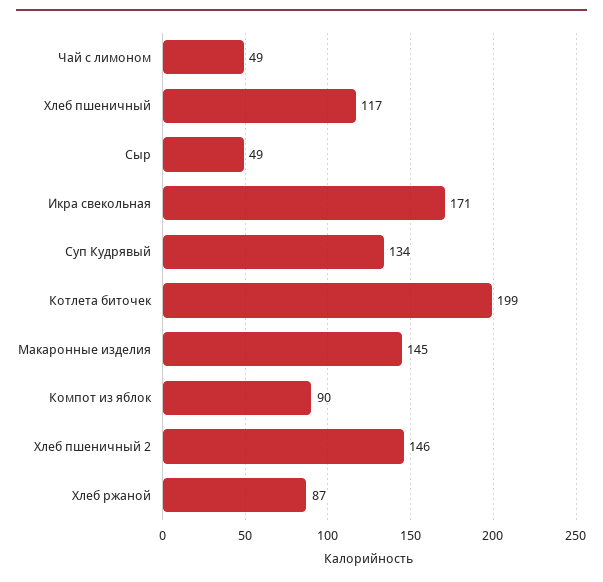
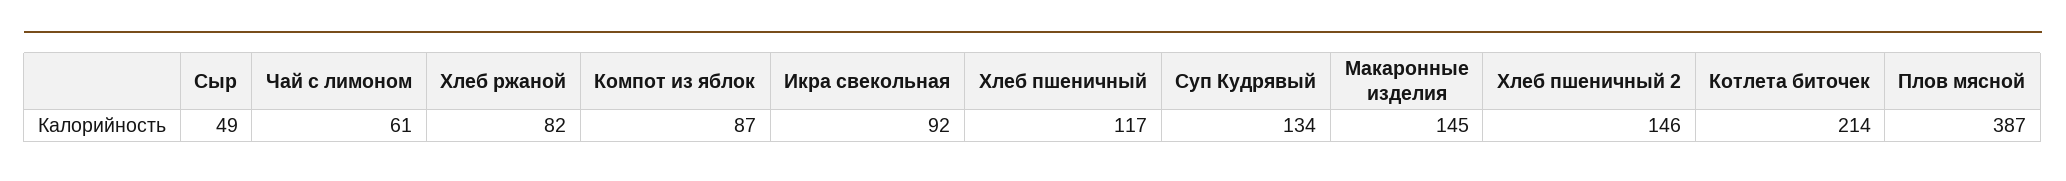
  {
-   "Чай с лимоном": 49,
+   "Чай с лимоном": 61,
    "Хлеб пшеничный": 117,
    "Сыр": 49,
-   "Икра свекольная": 171,
+   "Икра свекольная": 92,
    "Суп Кудрявый": 134,
-   "Котлета биточек": 199,
+   "Котлета биточек": 214,
    "Макаронные изделия": 145,
-   "Компот из яблок": 90,
+   "Компот из яблок": 87,
    "Хлеб пшеничный 2": 146,
-   "Хлеб ржаной": 87
+   "Хлеб ржаной": 82,
+   "Плов мясной": 387
  }

